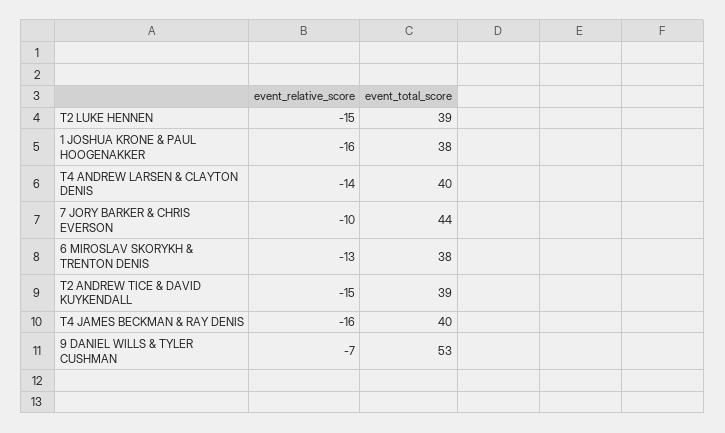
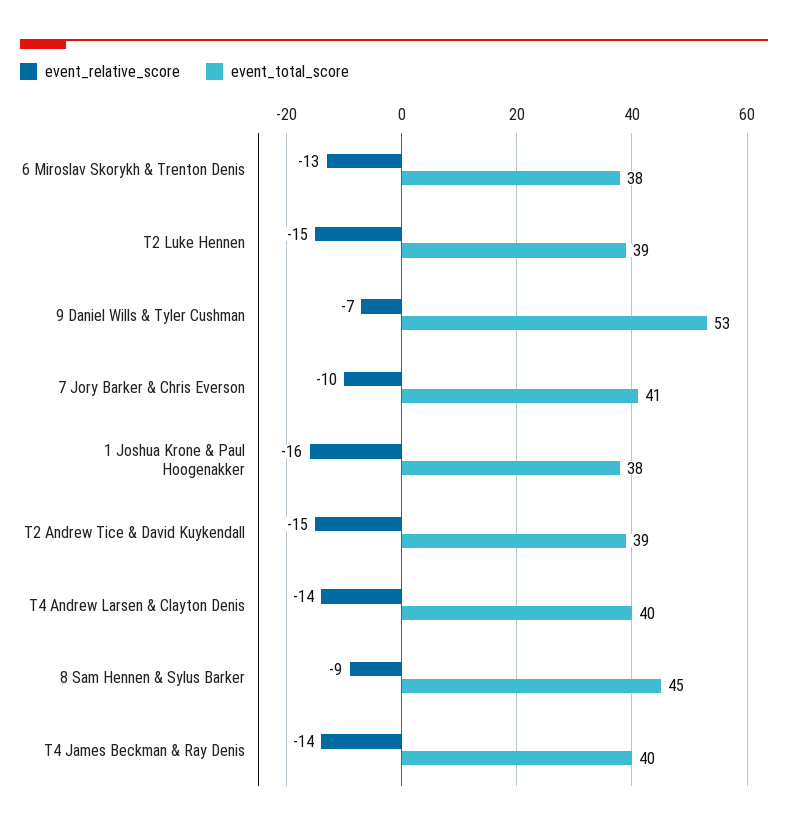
  {
    "event_relative_score": {
      "T2 LUKE HENNEN": -15,
      "1 JOSHUA KRONE & PAUL HOOGENAKKER": -16,
      "T4 ANDREW LARSEN & CLAYTON DENIS": -14,
      "7 JORY BARKER & CHRIS EVERSON": -10,
      "6 MIROSLAV SKORYKH & TRENTON DENIS": -13,
      "T2 ANDREW TICE & DAVID KUYKENDALL": -15,
-     "T4 JAMES BECKMAN & RAY DENIS": -16,
+     "T4 JAMES BECKMAN & RAY DENIS": -14,
-     "9 DANIEL WILLS & TYLER CUSHMAN": -7
+     "9 DANIEL WILLS & TYLER CUSHMAN": -7,
+     "8 Sam Hennen & Sylus Barker": -9
    },
    "event_total_score": {
      "T2 LUKE HENNEN": 39,
      "1 JOSHUA KRONE & PAUL HOOGENAKKER": 38,
      "T4 ANDREW LARSEN & CLAYTON DENIS": 40,
-     "7 JORY BARKER & CHRIS EVERSON": 44,
+     "7 JORY BARKER & CHRIS EVERSON": 41,
      "6 MIROSLAV SKORYKH & TRENTON DENIS": 38,
      "T2 ANDREW TICE & DAVID KUYKENDALL": 39,
      "T4 JAMES BECKMAN & RAY DENIS": 40,
-     "9 DANIEL WILLS & TYLER CUSHMAN": 53
+     "9 DANIEL WILLS & TYLER CUSHMAN": 53,
+     "8 Sam Hennen & Sylus Barker": 45
    }
  }

